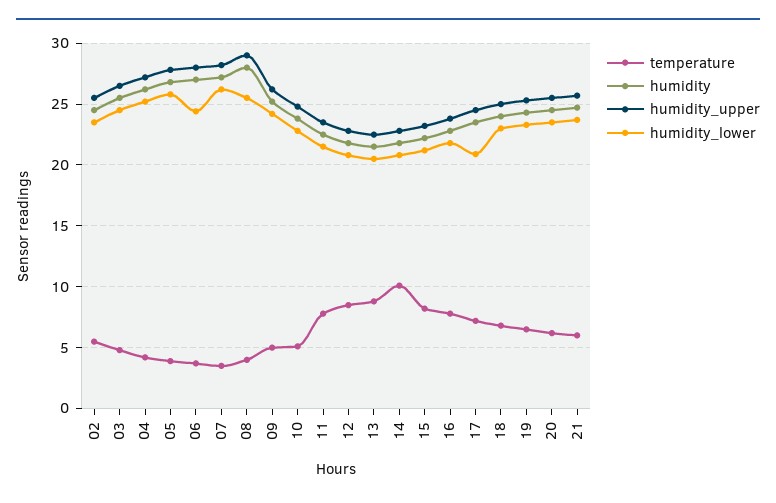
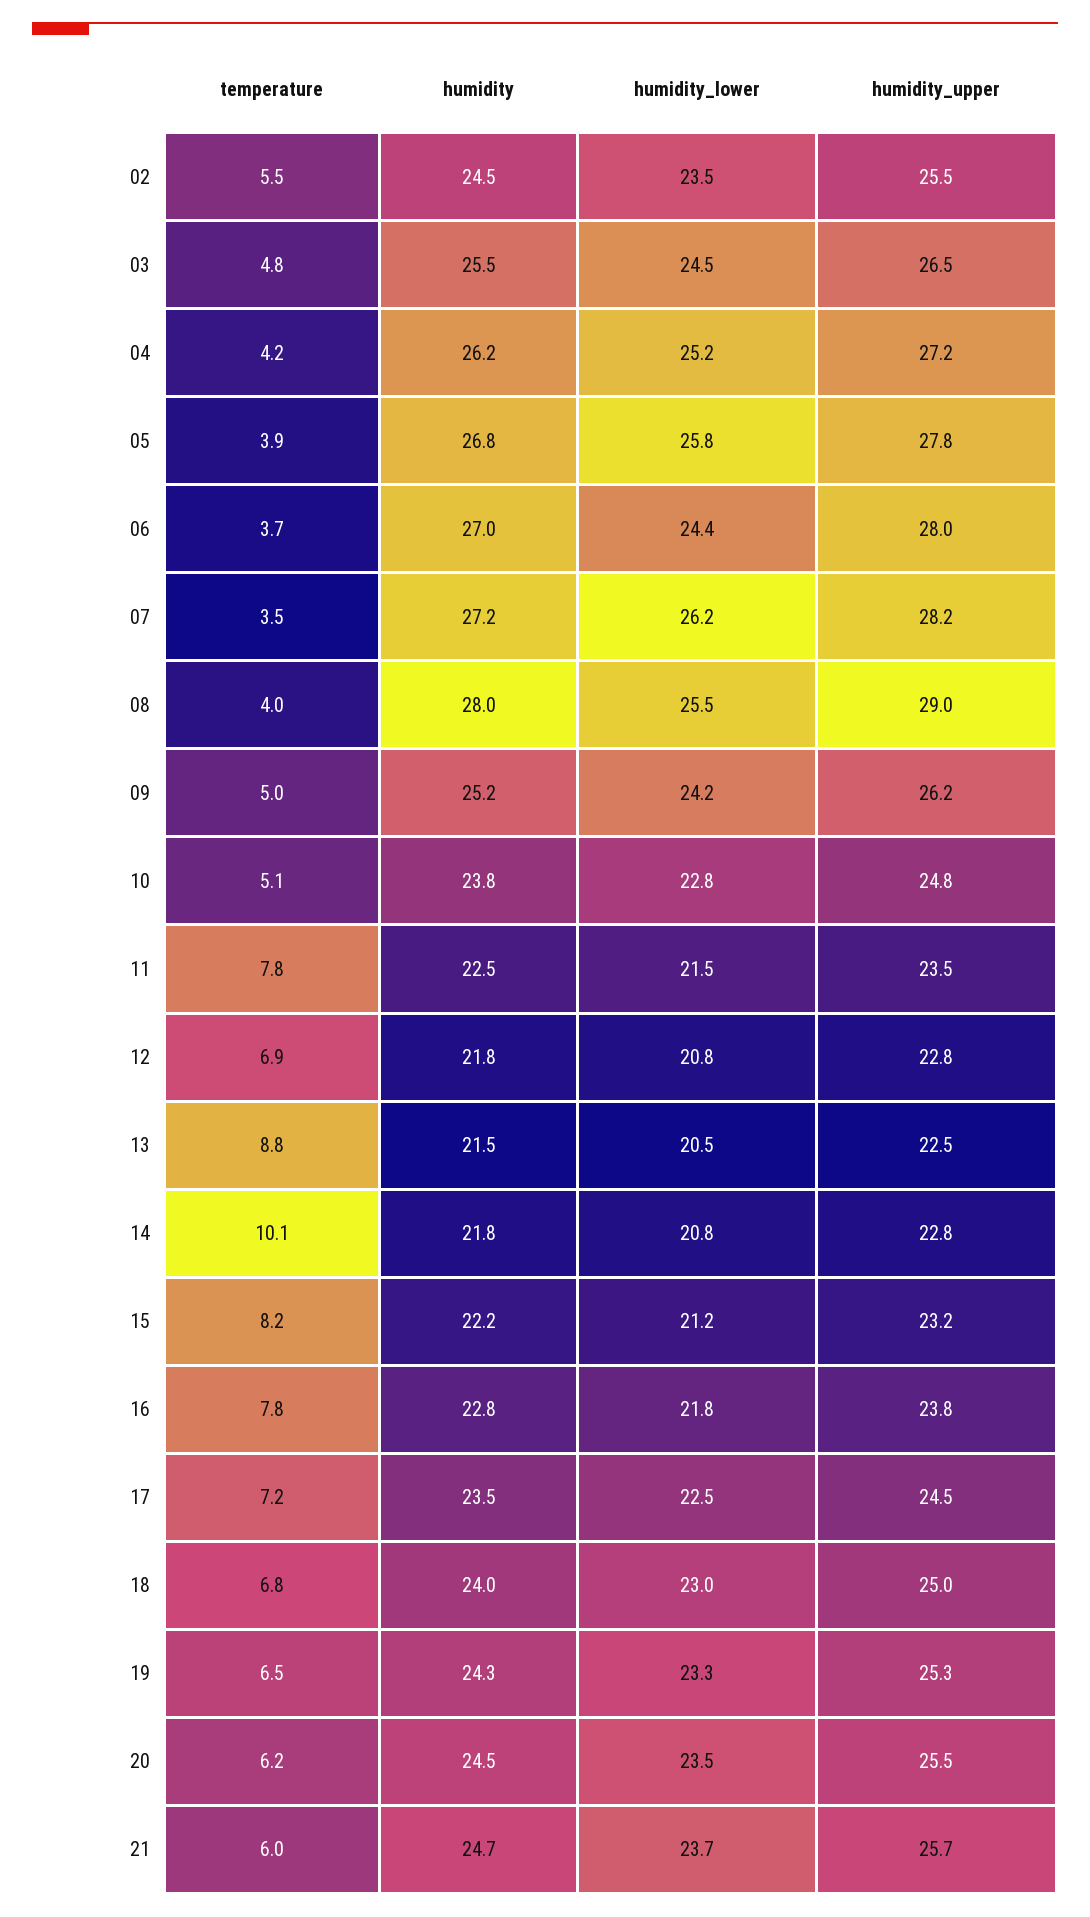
  {
    "temperature": {
      "02": 5.5,
      "03": 4.8,
      "04": 4.2,
      "05": 3.9,
      "06": 3.7,
      "07": 3.5,
      "08": 4,
      "09": 5,
      "10": 5.1,
      "11": 7.8,
-     "12": 8.5,
+     "12": 6.9,
      "13": 8.8,
      "14": 10.1,
      "15": 8.2,
      "16": 7.8,
      "17": 7.2,
      "18": 6.8,
      "19": 6.5,
      "20": 6.2,
      "21": 6
    },
    "humidity": {
      "02": 24.5,
      "03": 25.5,
      "04": 26.2,
      "05": 26.8,
      "06": 27,
      "07": 27.2,
      "08": 28,
      "09": 25.2,
      "10": 23.8,
      "11": 22.5,
      "12": 21.8,
      "13": 21.5,
      "14": 21.8,
      "15": 22.2,
      "16": 22.8,
      "17": 23.5,
      "18": 24,
      "19": 24.3,
      "20": 24.5,
      "21": 24.7
    },
    "humidity_upper": {
      "02": 25.5,
      "03": 26.5,
      "04": 27.2,
      "05": 27.8,
      "06": 28,
      "07": 28.2,
      "08": 29,
      "09": 26.2,
      "10": 24.8,
      "11": 23.5,
      "12": 22.8,
      "13": 22.5,
      "14": 22.8,
      "15": 23.2,
      "16": 23.8,
      "17": 24.5,
      "18": 25,
      "19": 25.3,
      "20": 25.5,
      "21": 25.7
    },
    "humidity_lower": {
      "02": 23.5,
      "03": 24.5,
      "04": 25.2,
      "05": 25.8,
      "06": 24.4,
      "07": 26.2,
      "08": 25.5,
      "09": 24.2,
      "10": 22.8,
      "11": 21.5,
      "12": 20.8,
      "13": 20.5,
      "14": 20.8,
      "15": 21.2,
      "16": 21.8,
-     "17": 21,
+     "17": 22.5,
      "18": 23,
      "19": 23.3,
      "20": 23.5,
      "21": 23.7
    }
  }

